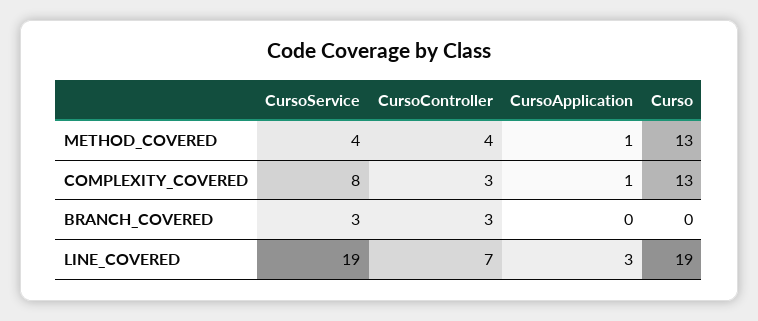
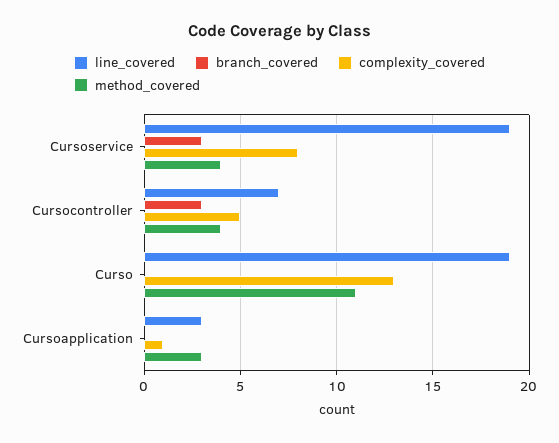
  {
    "METHOD_COVERED": {
      "CursoService": 4,
      "CursoController": 4,
-     "CursoApplication": 1,
+     "CursoApplication": 3,
-     "Curso": 13
+     "Curso": 11
    },
    "COMPLEXITY_COVERED": {
      "CursoService": 8,
-     "CursoController": 3,
+     "CursoController": 5,
      "CursoApplication": 1,
      "Curso": 13
    },
    "BRANCH_COVERED": {
      "CursoService": 3,
      "CursoController": 3,
      "CursoApplication": 0,
      "Curso": 0
    },
    "LINE_COVERED": {
      "CursoService": 19,
      "CursoController": 7,
      "CursoApplication": 3,
      "Curso": 19
    }
  }

